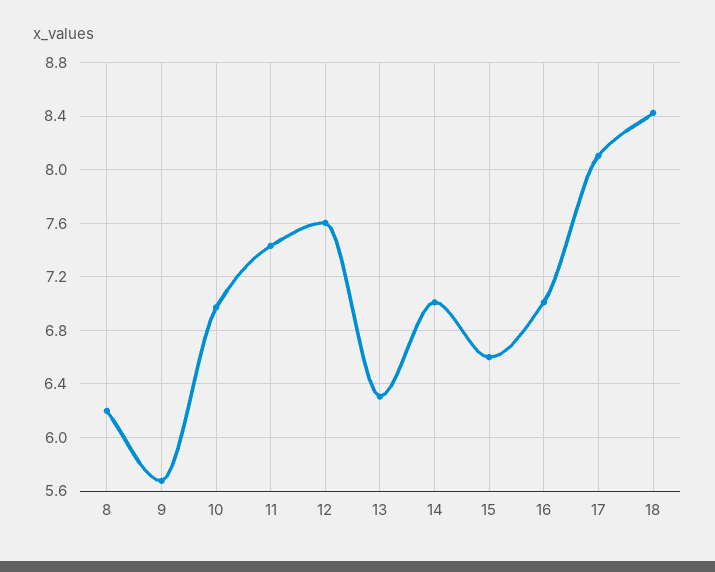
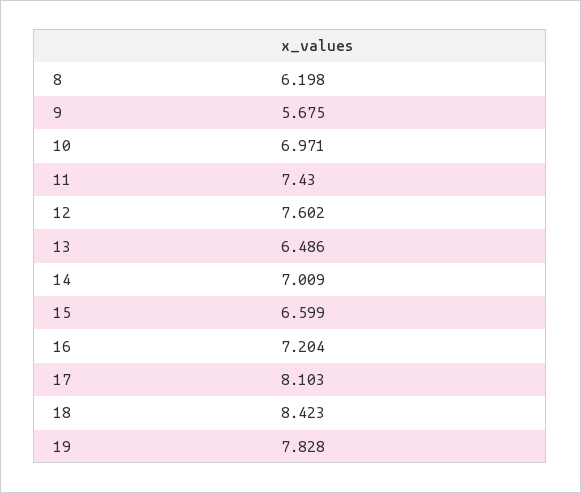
  {
    "8": 6.198,
    "9": 5.675,
    "10": 6.971,
    "11": 7.43,
    "12": 7.602,
-   "13": 6.3,
+   "13": 6.486,
    "14": 7.009,
    "15": 6.599,
-   "16": 7,
+   "16": 7.204,
    "17": 8.103,
-   "18": 8.423
+   "18": 8.423,
+   "19": 7.828
  }

